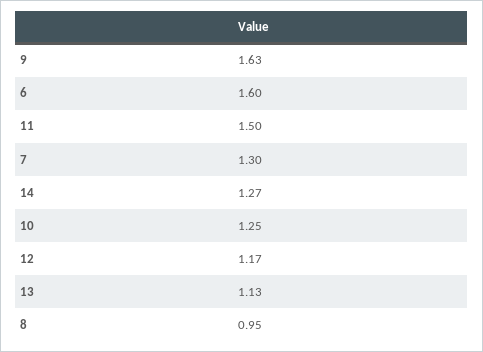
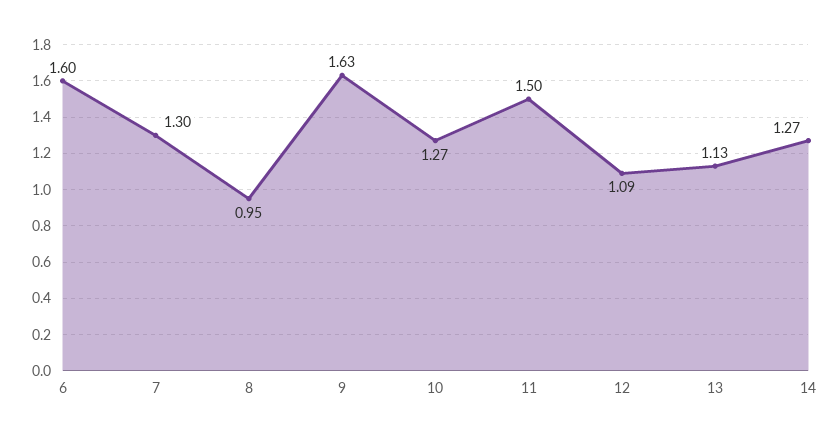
  {
    "9": 1.63,
    "6": 1.6,
    "11": 1.5,
    "7": 1.3,
    "14": 1.27,
-   "10": 1.25,
+   "10": 1.27,
-   "12": 1.17,
+   "12": 1.09,
    "13": 1.13,
    "8": 0.95
  }

